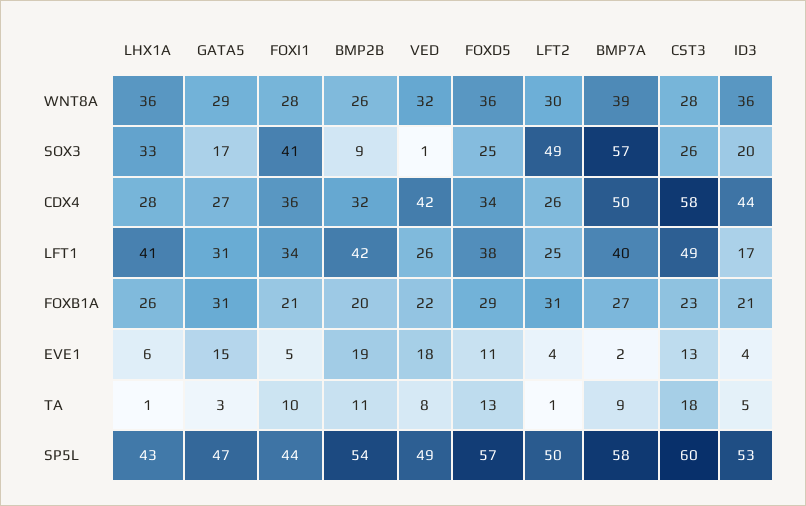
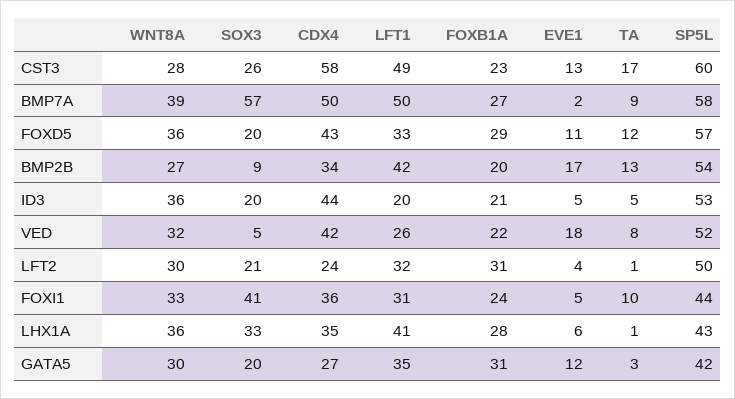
  {
    "LHX1A": {
      "WNT8A": 36,
      "SOX3": 33,
-     "CDX4": 28,
+     "CDX4": 35,
      "LFT1": 41,
-     "FOXB1A": 26,
+     "FOXB1A": 28,
      "EVE1": 6,
      "TA": 1,
      "SP5L": 43
    },
    "GATA5": {
-     "WNT8A": 29,
+     "WNT8A": 30,
-     "SOX3": 17,
+     "SOX3": 20,
      "CDX4": 27,
-     "LFT1": 31,
+     "LFT1": 35,
      "FOXB1A": 31,
-     "EVE1": 15,
+     "EVE1": 12,
      "TA": 3,
-     "SP5L": 47
+     "SP5L": 42
    },
    "FOXI1": {
-     "WNT8A": 28,
+     "WNT8A": 33,
      "SOX3": 41,
      "CDX4": 36,
-     "LFT1": 34,
+     "LFT1": 31,
-     "FOXB1A": 21,
+     "FOXB1A": 24,
      "EVE1": 5,
      "TA": 10,
      "SP5L": 44
    },
    "BMP2B": {
-     "WNT8A": 26,
+     "WNT8A": 27,
      "SOX3": 9,
-     "CDX4": 32,
+     "CDX4": 34,
      "LFT1": 42,
      "FOXB1A": 20,
-     "EVE1": 19,
+     "EVE1": 17,
-     "TA": 11,
+     "TA": 13,
      "SP5L": 54
    },
    "VED": {
      "WNT8A": 32,
-     "SOX3": 1,
+     "SOX3": 5,
      "CDX4": 42,
      "LFT1": 26,
      "FOXB1A": 22,
      "EVE1": 18,
      "TA": 8,
-     "SP5L": 49
+     "SP5L": 52
    },
    "FOXD5": {
      "WNT8A": 36,
-     "SOX3": 25,
+     "SOX3": 20,
-     "CDX4": 34,
+     "CDX4": 43,
-     "LFT1": 38,
+     "LFT1": 33,
      "FOXB1A": 29,
      "EVE1": 11,
-     "TA": 13,
+     "TA": 12,
      "SP5L": 57
    },
    "LFT2": {
      "WNT8A": 30,
-     "SOX3": 49,
+     "SOX3": 21,
-     "CDX4": 26,
+     "CDX4": 24,
-     "LFT1": 25,
+     "LFT1": 32,
      "FOXB1A": 31,
      "EVE1": 4,
      "TA": 1,
      "SP5L": 50
    },
    "BMP7A": {
      "WNT8A": 39,
      "SOX3": 57,
      "CDX4": 50,
-     "LFT1": 40,
+     "LFT1": 50,
      "FOXB1A": 27,
      "EVE1": 2,
      "TA": 9,
      "SP5L": 58
    },
    "CST3": {
      "WNT8A": 28,
      "SOX3": 26,
      "CDX4": 58,
      "LFT1": 49,
      "FOXB1A": 23,
      "EVE1": 13,
-     "TA": 18,
+     "TA": 17,
      "SP5L": 60
    },
    "ID3": {
      "WNT8A": 36,
      "SOX3": 20,
      "CDX4": 44,
-     "LFT1": 17,
+     "LFT1": 20,
      "FOXB1A": 21,
-     "EVE1": 4,
+     "EVE1": 5,
      "TA": 5,
      "SP5L": 53
    }
  }

